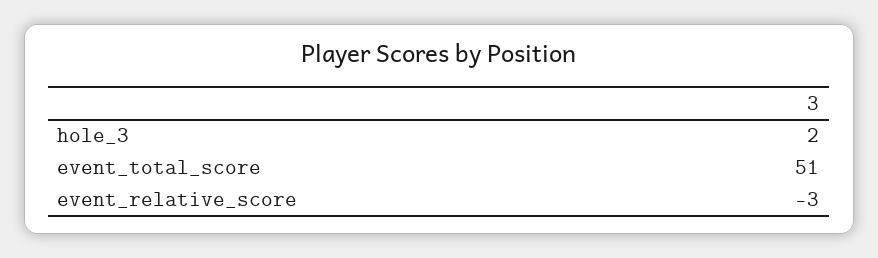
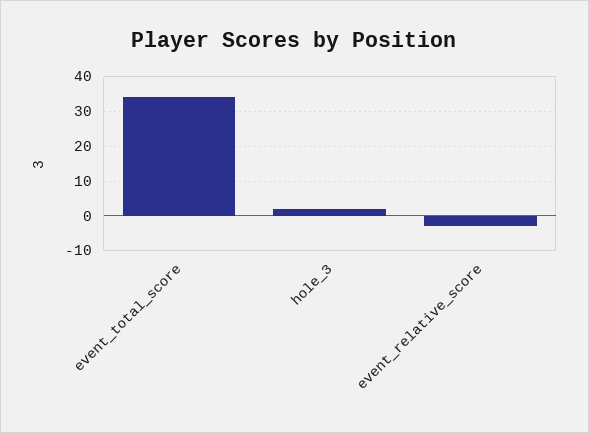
  {
    "hole_3": 2,
-   "event_total_score": 51,
+   "event_total_score": 35,
    "event_relative_score": -3
  }

